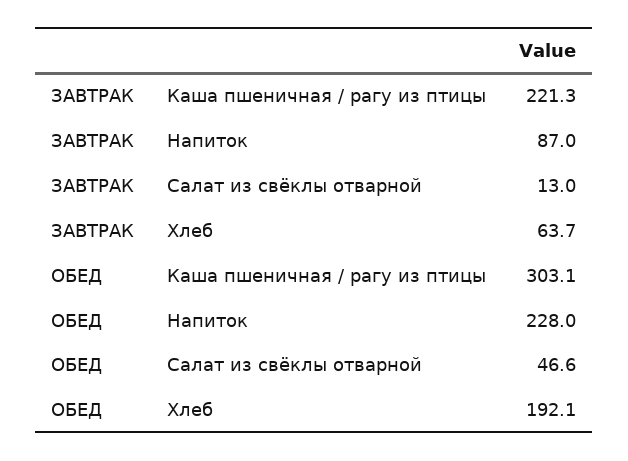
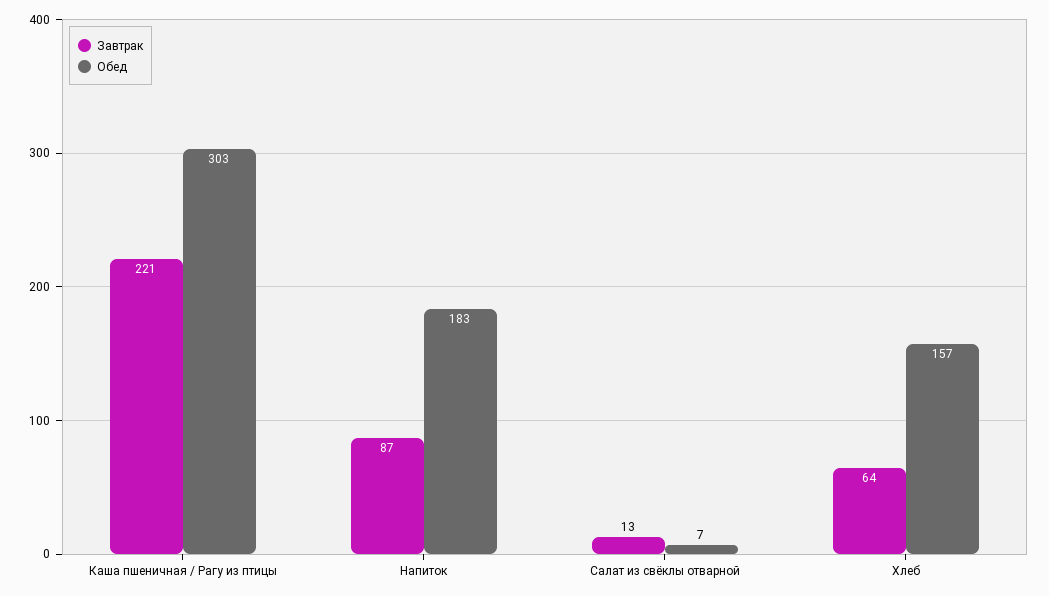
  {
    "ЗАВТРАК": {
      "Каша пшеничная / рагу из птицы": 221.3,
      "Напиток": 87,
      "Салат из свёклы отварной": 13,
      "Хлеб": 63.7
    },
    "ОБЕД": {
      "Каша пшеничная / рагу из птицы": 303.1,
-     "Напиток": 228,
+     "Напиток": 183,
-     "Салат из свёклы отварной": 46.6,
+     "Салат из свёклы отварной": 7,
-     "Хлеб": 192.1
+     "Хлеб": 157
    }
  }

